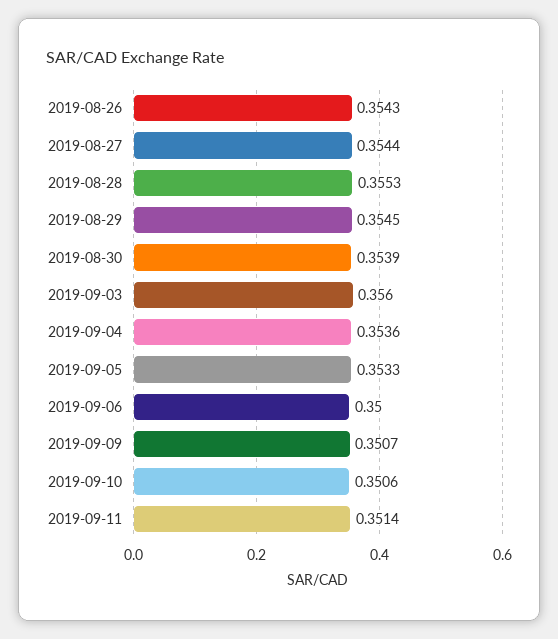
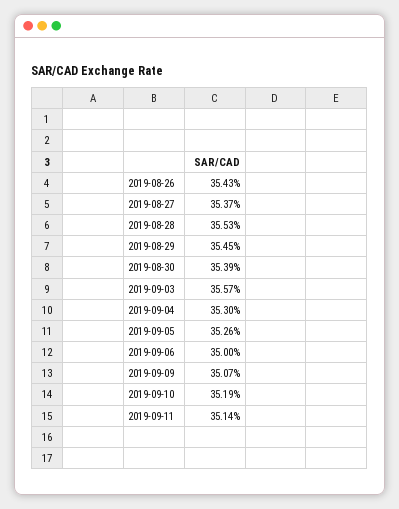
  {
    "2019-08-26": 0.3543,
-   "2019-08-27": 0.3544,
+   "2019-08-27": 0.3537,
    "2019-08-28": 0.3553,
    "2019-08-29": 0.3545,
    "2019-08-30": 0.3539,
-   "2019-09-03": 0.356,
+   "2019-09-03": 0.3557,
-   "2019-09-04": 0.3536,
+   "2019-09-04": 0.353,
-   "2019-09-05": 0.3533,
+   "2019-09-05": 0.3526,
    "2019-09-06": 0.35,
    "2019-09-09": 0.3507,
-   "2019-09-10": 0.3506,
+   "2019-09-10": 0.3519,
    "2019-09-11": 0.3514
  }

